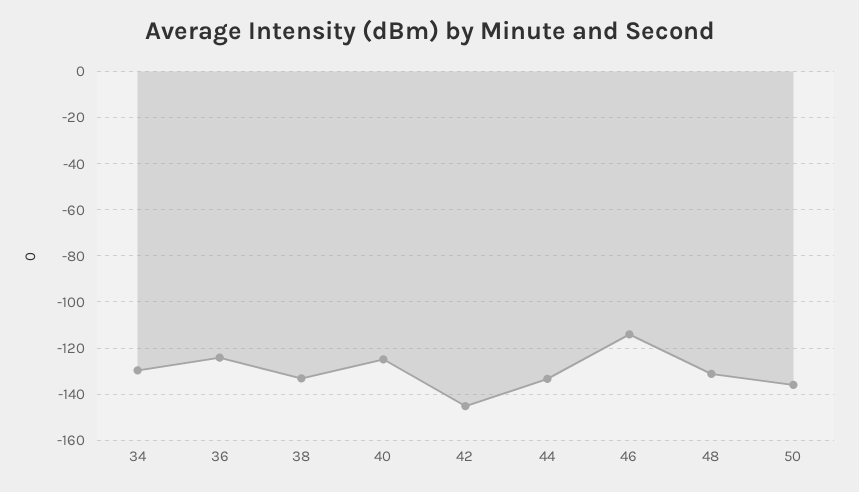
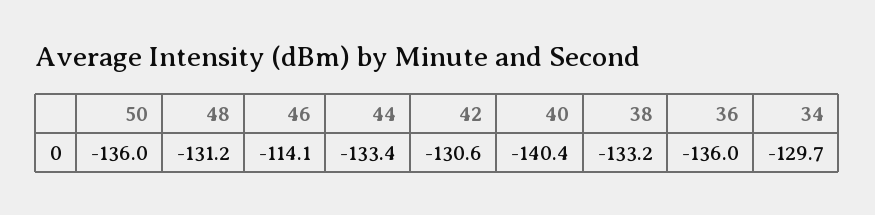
  {
    "34": -129.7,
-   "36": -125,
+   "36": -136,
    "38": -133.2,
-   "40": -125,
+   "40": -140.4,
-   "42": -145,
+   "42": -130.6,
    "44": -133.4,
    "46": -114.1,
    "48": -131.2,
    "50": -136
  }

